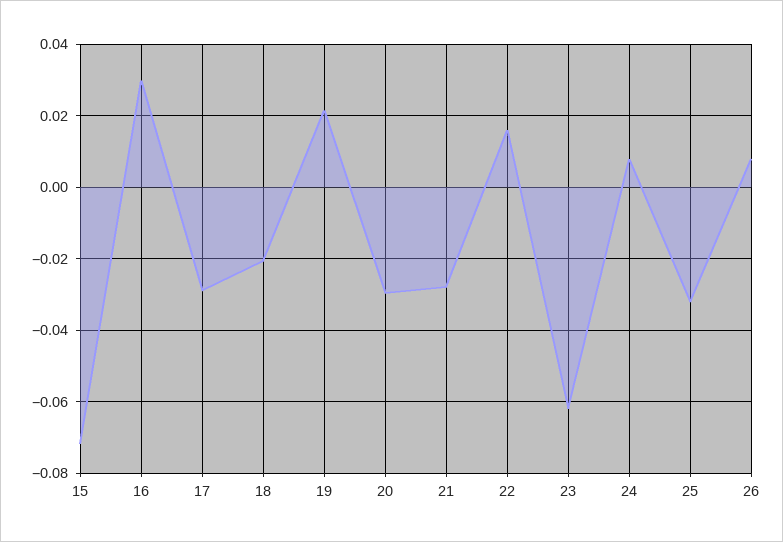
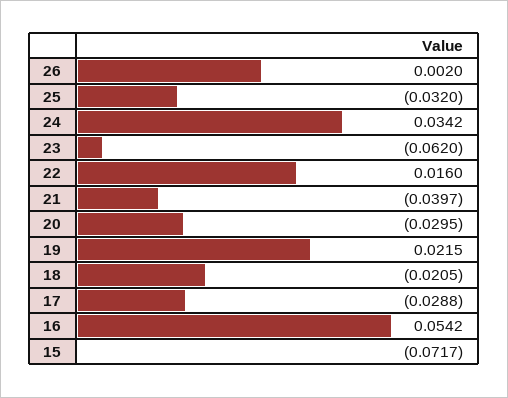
  {
    "15": -0.0717,
-   "16": 0.03,
+   "16": 0.0542,
    "17": -0.0288,
    "18": -0.0205,
    "19": 0.0215,
    "20": -0.0295,
-   "21": -0.028,
+   "21": -0.0397,
    "22": 0.016,
    "23": -0.062,
-   "24": 0.008,
+   "24": 0.0342,
    "25": -0.032,
-   "26": 0.008
+   "26": 0.002
  }

